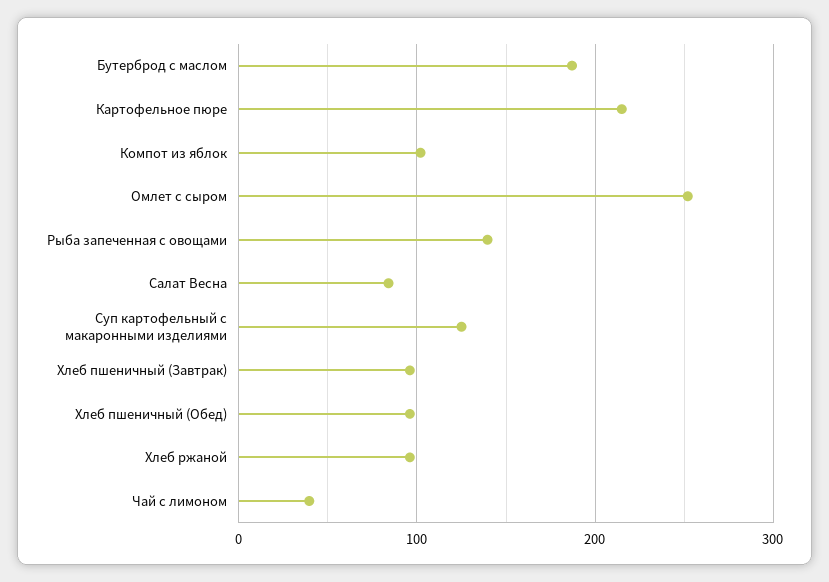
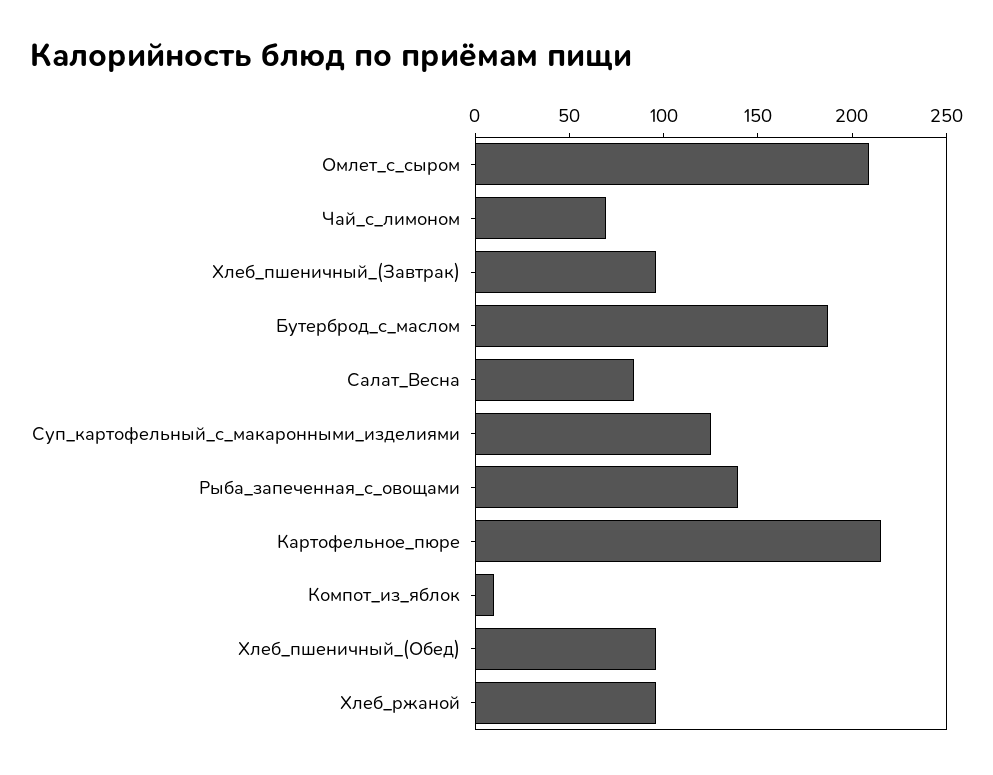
  {
    "Бутерброд с маслом": 190,
    "Картофельное пюре": 220,
-   "Компот из яблок": 100,
+   "Компот из яблок": 10,
-   "Омлет с сыром": 250,
+   "Омлет с сыром": 210,
    "Рыба запеченная с овощами": 140,
    "Салат Весна": 80,
    "Суп картофельный с макаронными изделиями": 130,
    "Хлеб пшеничный (Завтрак)": 100,
    "Хлеб пшеничный (Обед)": 100,
    "Хлеб ржаной": 100,
-   "Чай с лимоном": 40
+   "Чай с лимоном": 70
  }

